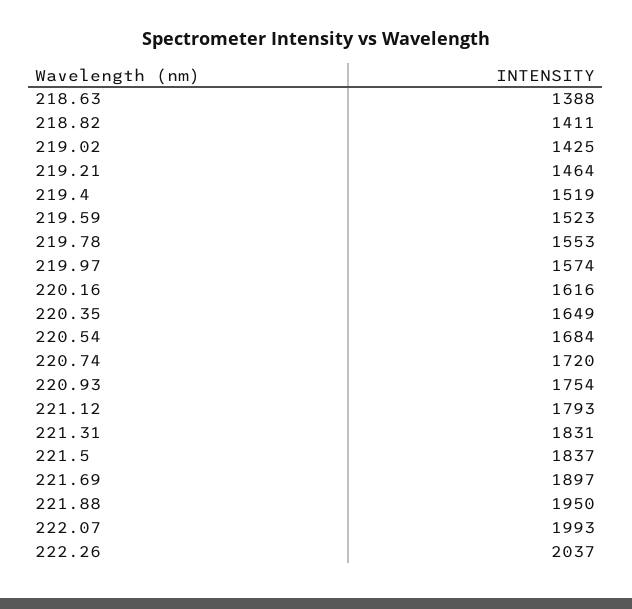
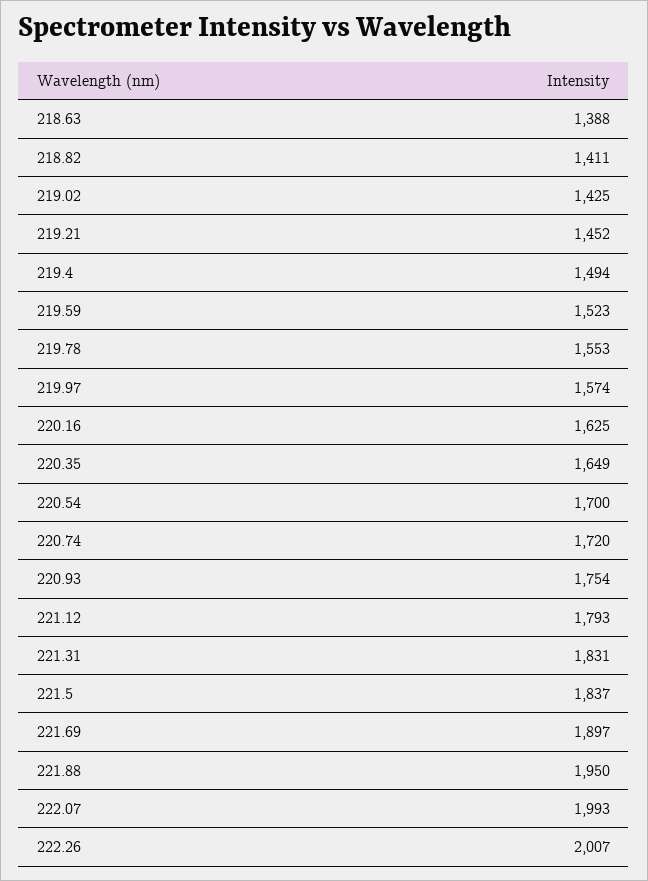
  {
    "218.63": 1388,
    "218.82": 1411,
    "219.02": 1425,
-   "219.21": 1464,
+   "219.21": 1452,
-   "219.4": 1519,
+   "219.4": 1494,
    "219.59": 1523,
    "219.78": 1553,
    "219.97": 1574,
-   "220.16": 1616,
+   "220.16": 1625,
    "220.35": 1649,
-   "220.54": 1684,
+   "220.54": 1700,
    "220.74": 1720,
    "220.93": 1754,
    "221.12": 1793,
    "221.31": 1831,
    "221.5": 1837,
    "221.69": 1897,
    "221.88": 1950,
    "222.07": 1993,
-   "222.26": 2037
+   "222.26": 2007
  }

